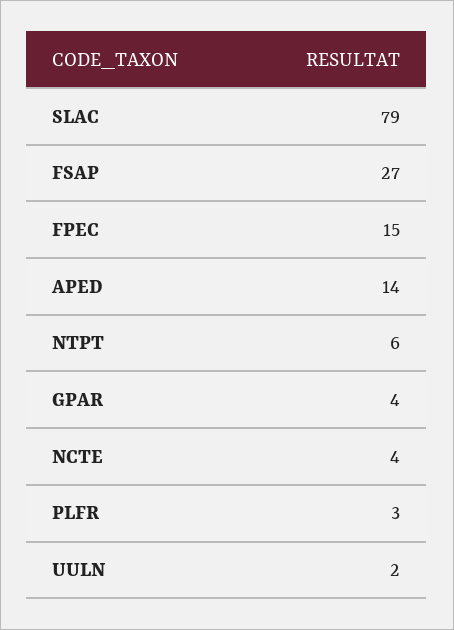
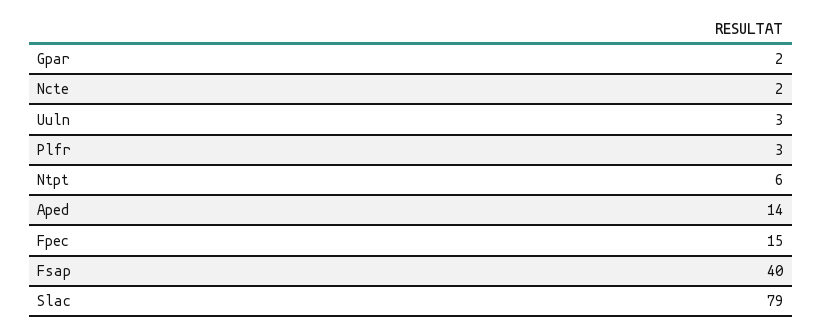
  {
    "SLAC": 79,
-   "FSAP": 27,
+   "FSAP": 40,
    "FPEC": 15,
    "APED": 14,
    "NTPT": 6,
-   "GPAR": 4,
+   "GPAR": 2,
-   "NCTE": 4,
+   "NCTE": 2,
    "PLFR": 3,
-   "UULN": 2
+   "UULN": 3
  }

